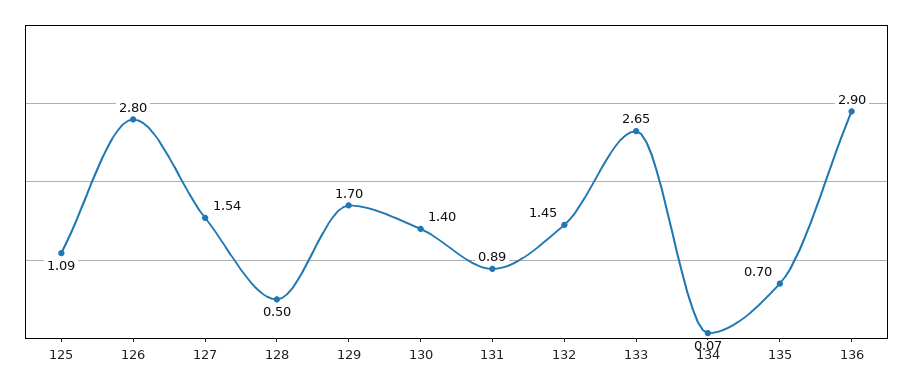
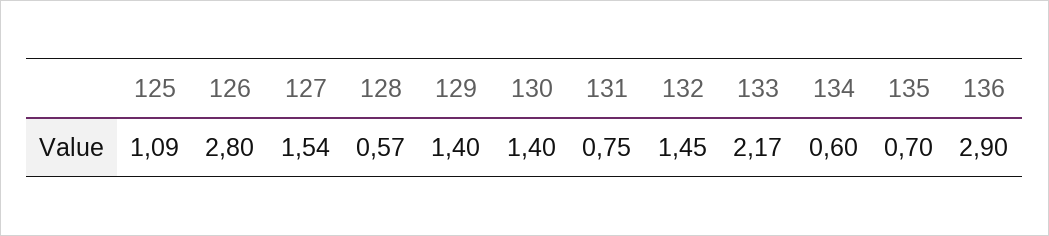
  {
    "125": 1.09,
    "126": 2.8,
    "127": 1.54,
-   "128": 0.5,
+   "128": 0.57,
-   "129": 1.7,
+   "129": 1.4,
    "130": 1.4,
-   "131": 0.89,
+   "131": 0.75,
    "132": 1.45,
-   "133": 2.65,
+   "133": 2.17,
-   "134": 0.07,
+   "134": 0.6,
    "135": 0.7,
    "136": 2.9
  }

